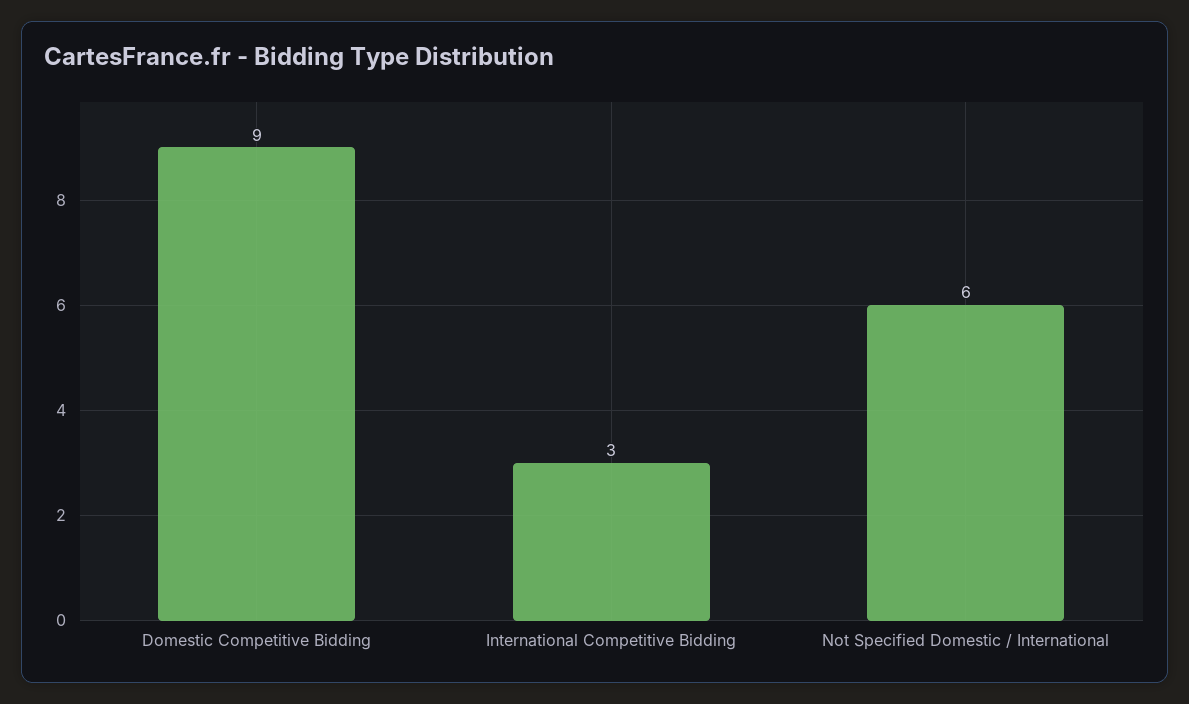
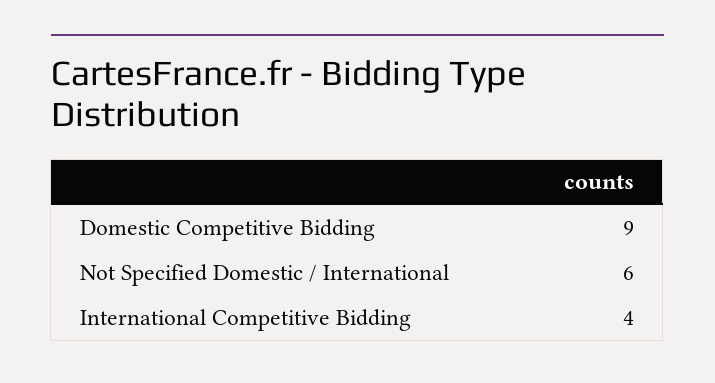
  {
    "Domestic Competitive Bidding": 9,
-   "International Competitive Bidding": 3,
+   "International Competitive Bidding": 4,
    "Not Specified Domestic / International": 6
  }

